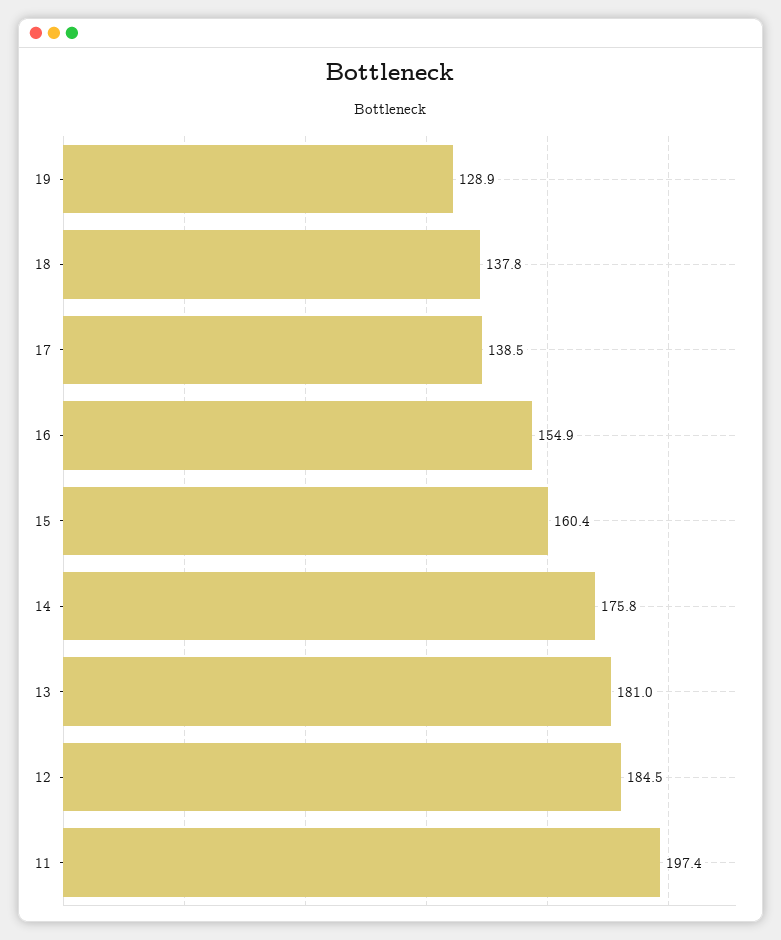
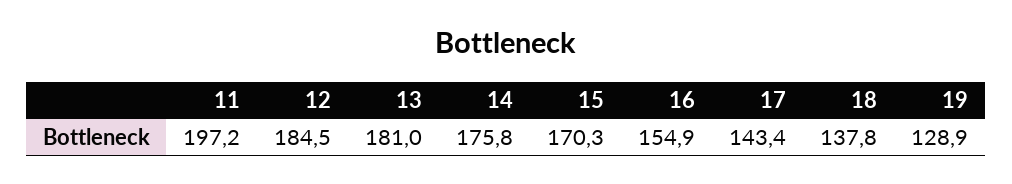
  {
    "19": 128.9,
    "18": 137.8,
-   "17": 138.5,
+   "17": 143.4,
    "16": 154.9,
-   "15": 160.4,
+   "15": 170.3,
    "14": 175.8,
    "13": 181,
    "12": 184.5,
-   "11": 197.4
+   "11": 197.2
  }

